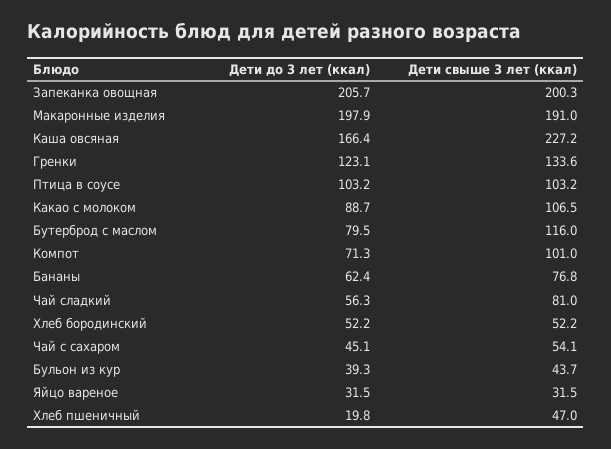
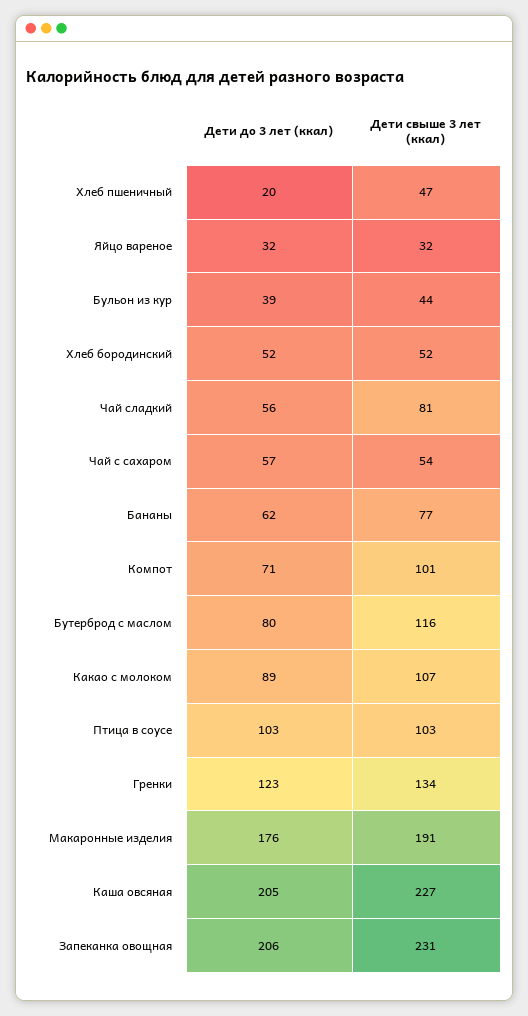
  {
    "Дети до 3 лет (ккал)": {
      "Запеканка овощная": 205.7,
-     "Макаронные изделия": 197.9,
+     "Макаронные изделия": 176,
-     "Каша овсяная": 166.4,
+     "Каша овсяная": 205,
      "Гренки": 123.1,
      "Птица в соусе": 103.2,
      "Какао с молоком": 88.7,
      "Бутерброд с маслом": 79.5,
      "Компот": 71.3,
      "Бананы": 62.4,
      "Чай сладкий": 56.3,
      "Хлеб бородинский": 52.2,
-     "Чай с сахаром": 45.1,
+     "Чай с сахаром": 57,
      "Бульон из кур": 39.3,
      "Яйцо вареное": 31.5,
      "Хлеб пшеничный": 19.8
    },
    "Дети свыше 3 лет (ккал)": {
-     "Запеканка овощная": 200.3,
+     "Запеканка овощная": 231,
      "Макаронные изделия": 191,
      "Каша овсяная": 227.2,
      "Гренки": 133.6,
      "Птица в соусе": 103.2,
      "Какао с молоком": 106.5,
      "Бутерброд с маслом": 116,
      "Компот": 101,
      "Бананы": 76.8,
      "Чай сладкий": 81,
      "Хлеб бородинский": 52.2,
      "Чай с сахаром": 54.1,
      "Бульон из кур": 43.7,
      "Яйцо вареное": 31.5,
      "Хлеб пшеничный": 47
    }
  }

